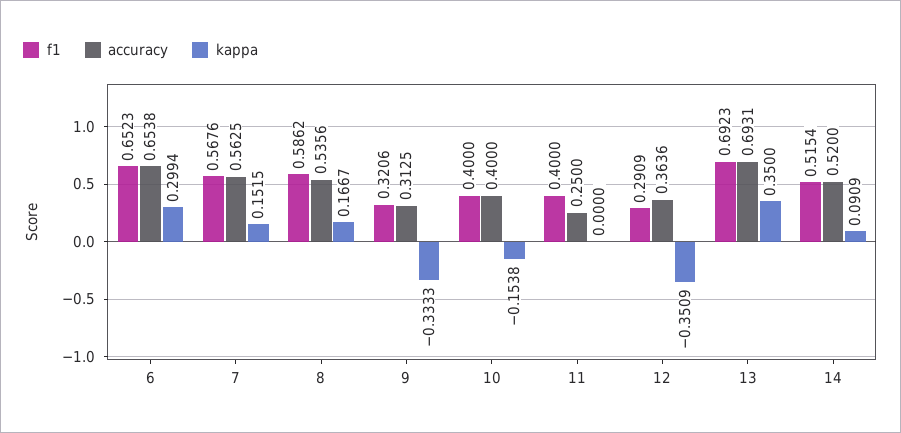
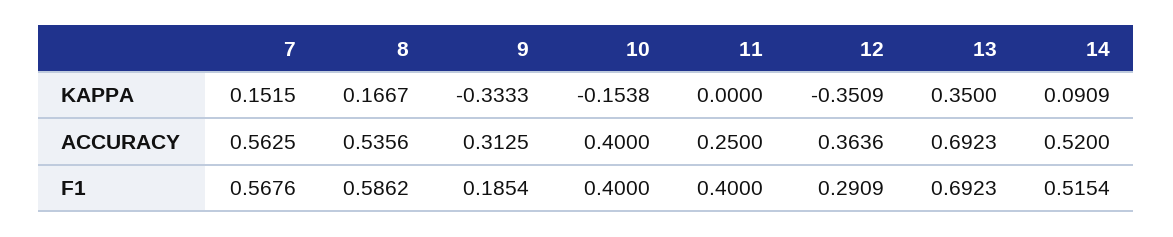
  {
    "f1": {
-     "6": 0.6523,
      "7": 0.5676,
      "8": 0.5862,
-     "9": 0.3206,
+     "9": 0.1854,
      "10": 0.4,
      "11": 0.4,
      "12": 0.2909,
      "13": 0.6923,
      "14": 0.5154
    },
    "accuracy": {
-     "6": 0.6538,
      "7": 0.5625,
      "8": 0.5356,
      "9": 0.3125,
      "10": 0.4,
      "11": 0.25,
      "12": 0.3636,
-     "13": 0.6931,
+     "13": 0.6923,
      "14": 0.52
    },
    "kappa": {
-     "6": 0.2994,
      "7": 0.1515,
      "8": 0.1667,
      "9": -0.3333,
      "10": -0.1538,
      "11": 0,
      "12": -0.3509,
      "13": 0.35,
      "14": 0.0909
    }
  }

